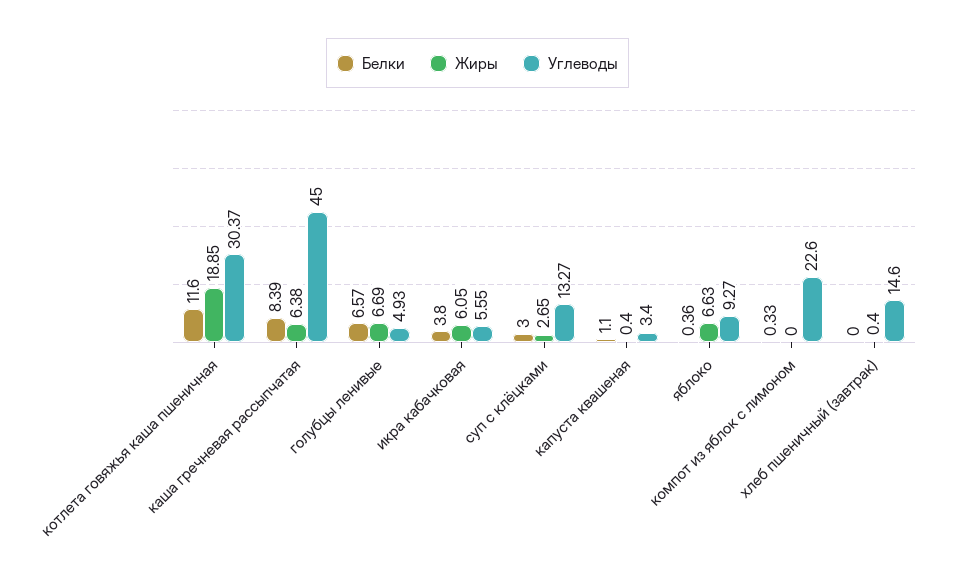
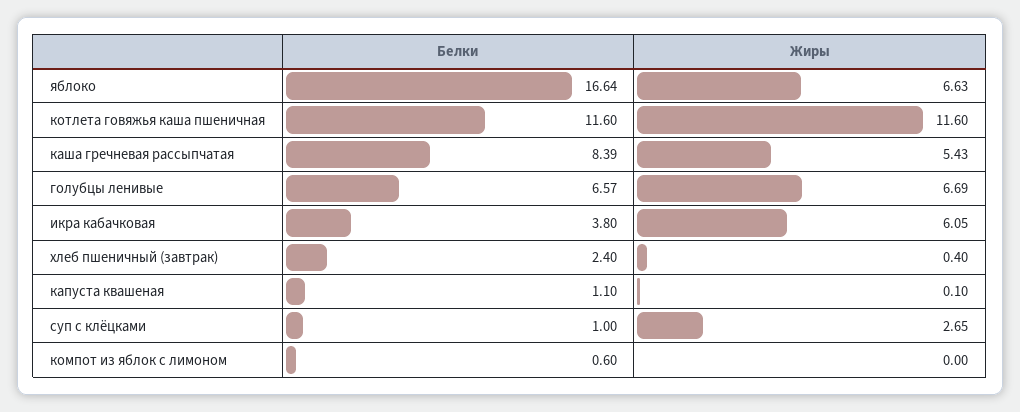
  {
    "Белки": {
      "котлета говяжья каша пшеничная": 11.6,
      "каша гречневая рассыпчатая": 8.39,
      "голубцы ленивые": 6.57,
      "икра кабачковая": 3.8,
-     "суп с клёцками": 3,
+     "суп с клёцками": 1,
      "капуста квашеная": 1.1,
-     "яблоко": 0.36,
+     "яблоко": 16.64,
-     "компот из яблок с лимоном": 0.33,
+     "компот из яблок с лимоном": 0.6,
-     "хлеб пшеничный (завтрак)": 0
+     "хлеб пшеничный (завтрак)": 2.4
    },
    "Жиры": {
-     "котлета говяжья каша пшеничная": 18.85,
+     "котлета говяжья каша пшеничная": 11.6,
-     "каша гречневая рассыпчатая": 6.38,
+     "каша гречневая рассыпчатая": 5.43,
      "голубцы ленивые": 6.69,
      "икра кабачковая": 6.05,
      "суп с клёцками": 2.65,
-     "капуста квашеная": 0.4,
+     "капуста квашеная": 0.1,
      "яблоко": 6.63,
      "компот из яблок с лимоном": 0,
      "хлеб пшеничный (завтрак)": 0.4
-   },
+   }
-   "Углеводы": {
-     "котлета говяжья каша пшеничная": 30.37,
-     "каша гречневая рассыпчатая": 45,
-     "голубцы ленивые": 4.93,
-     "икра кабачковая": 5.55,
-     "суп с клёцками": 13.27,
-     "капуста квашеная": 3.4,
-     "яблоко": 9.27,
-     "компот из яблок с лимоном": 22.6,
-     "хлеб пшеничный (завтрак)": 14.6
-   }
  }

